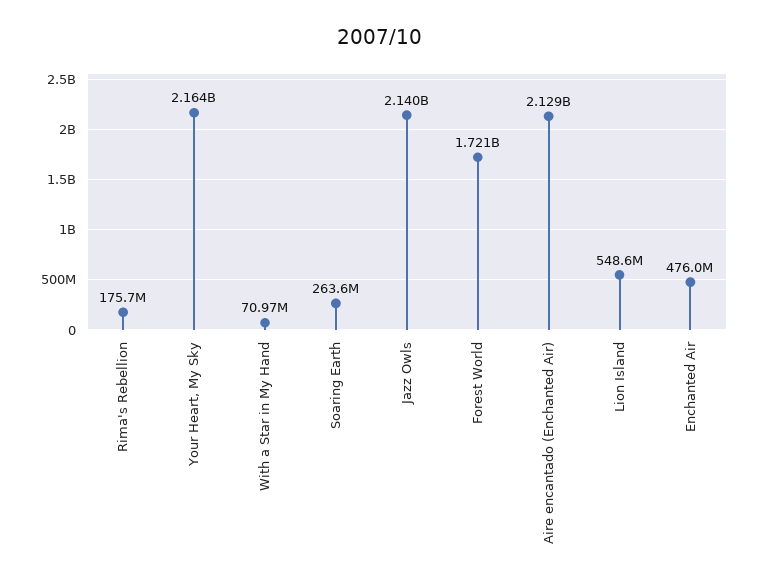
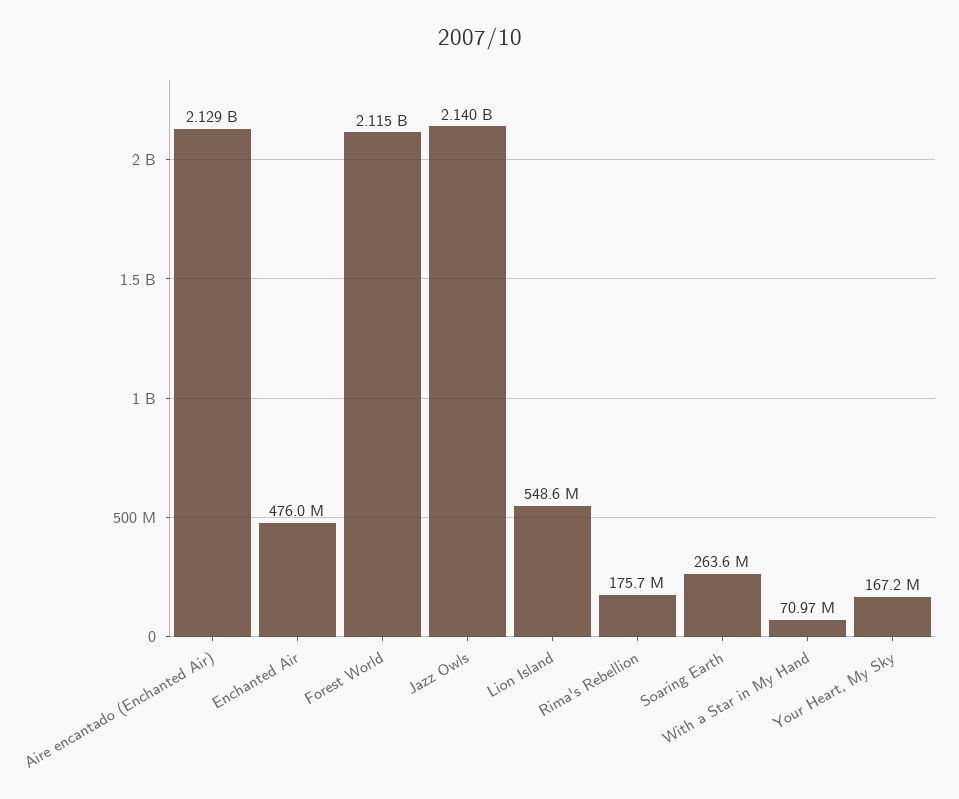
  {
    "Rima's Rebellion": 175700000,
-   "Your Heart, My Sky": 2164000000,
+   "Your Heart, My Sky": 167200000,
    "With a Star in My Hand": 70970000,
    "Soaring Earth": 263600000,
    "Jazz Owls": 2140000000,
-   "Forest World": 1721000000,
+   "Forest World": 2115000000,
    "Aire encantado (Enchanted Air)": 2129000000,
    "Lion Island": 548600000,
    "Enchanted Air": 476000000
  }

